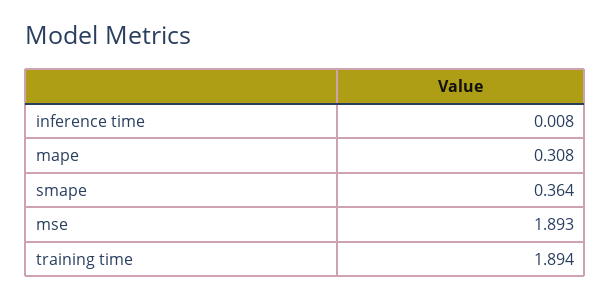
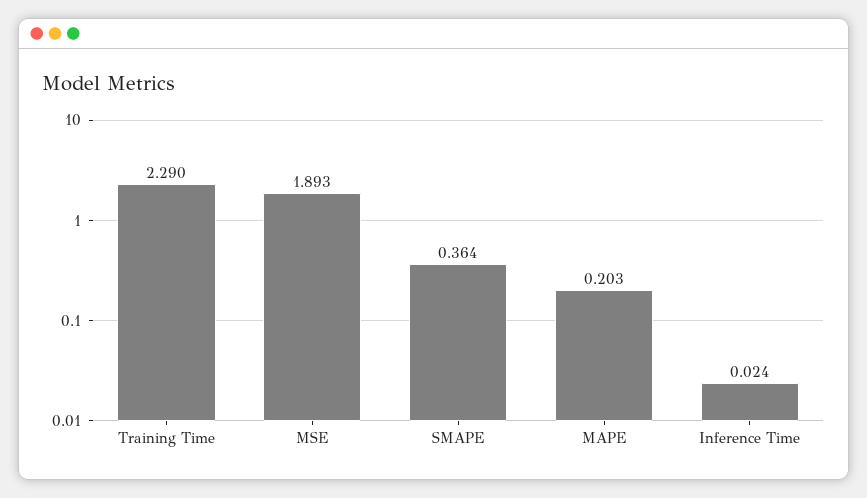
  {
-   "inference time": 0.008,
+   "inference time": 0.024,
-   "mape": 0.308,
+   "mape": 0.203,
    "smape": 0.364,
    "mse": 1.893,
-   "training time": 1.894
+   "training time": 2.29
  }

